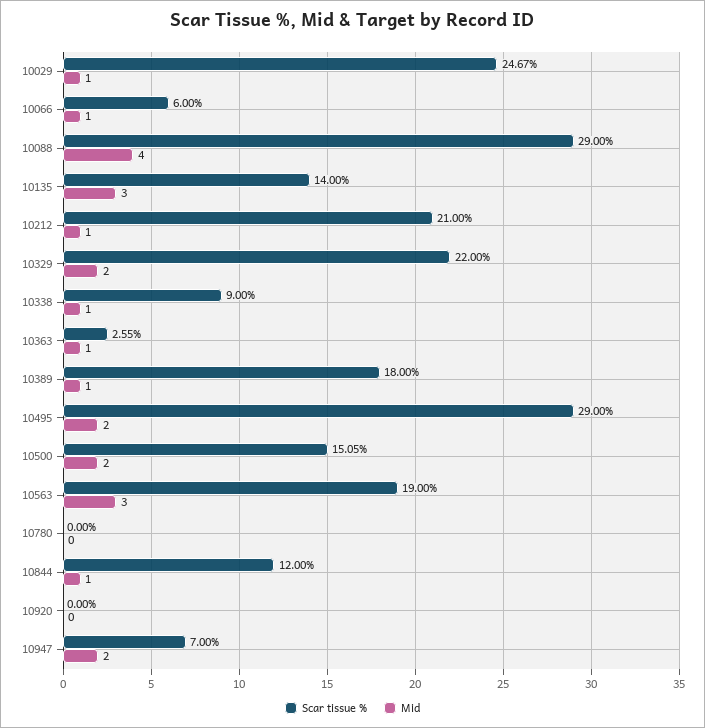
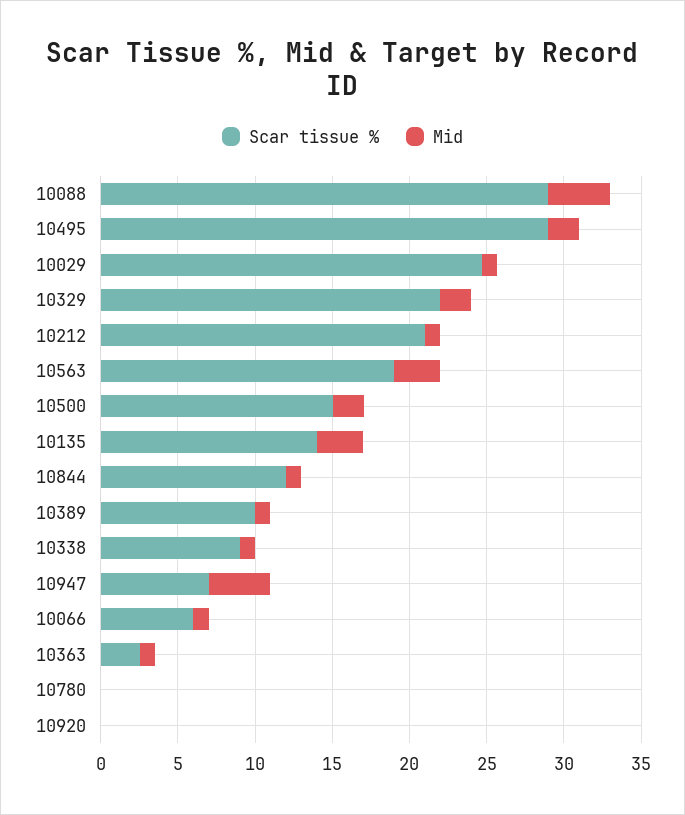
  {
    "Scar tissue %": {
      "10029": 24.67,
      "10066": 6,
      "10088": 29,
      "10135": 14,
      "10212": 21,
      "10329": 22,
      "10338": 9,
      "10363": 2.55,
-     "10389": 18,
+     "10389": 10,
      "10495": 29,
      "10500": 15.05,
      "10563": 19,
      "10780": 0,
      "10844": 12,
      "10920": 0,
      "10947": 7
    },
    "Mid": {
      "10029": 1,
      "10066": 1,
      "10088": 4,
      "10135": 3,
      "10212": 1,
      "10329": 2,
      "10338": 1,
      "10363": 1,
      "10389": 1,
      "10495": 2,
      "10500": 2,
      "10563": 3,
      "10780": 0,
      "10844": 1,
      "10920": 0,
-     "10947": 2
+     "10947": 4
    }
  }

